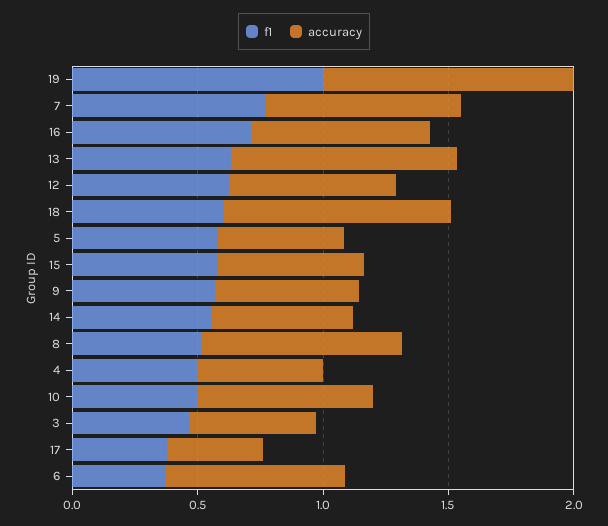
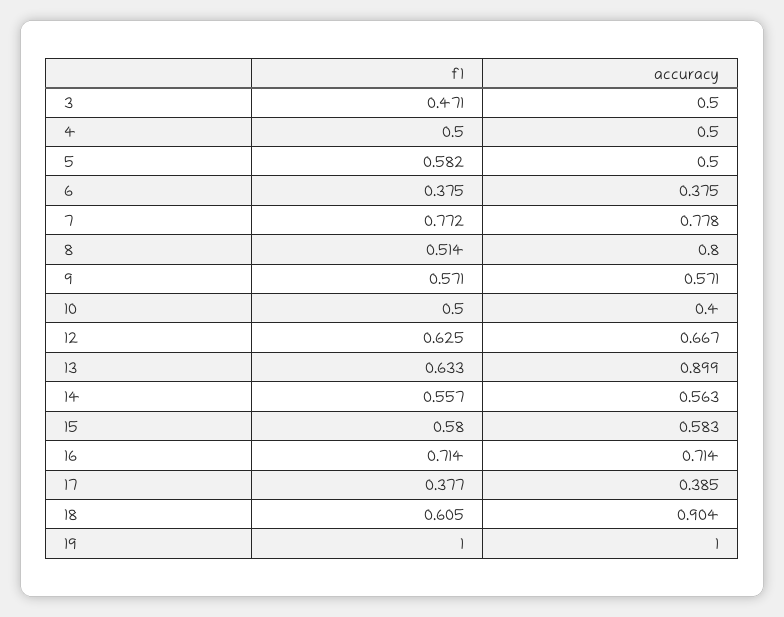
  {
    "f1": {
      "19": 1,
      "7": 0.772,
      "16": 0.714,
      "13": 0.633,
      "12": 0.625,
      "18": 0.605,
      "5": 0.582,
      "15": 0.58,
      "9": 0.571,
      "14": 0.557,
      "8": 0.514,
      "4": 0.5,
      "10": 0.5,
      "3": 0.471,
      "17": 0.377,
      "6": 0.375
    },
    "accuracy": {
      "19": 1,
      "7": 0.778,
      "16": 0.714,
      "13": 0.899,
      "12": 0.667,
      "18": 0.904,
      "5": 0.5,
      "15": 0.583,
      "9": 0.571,
      "14": 0.563,
      "8": 0.8,
      "4": 0.5,
-     "10": 0.7,
+     "10": 0.4,
      "3": 0.5,
      "17": 0.385,
-     "6": 0.7
+     "6": 0.375
    }
  }

